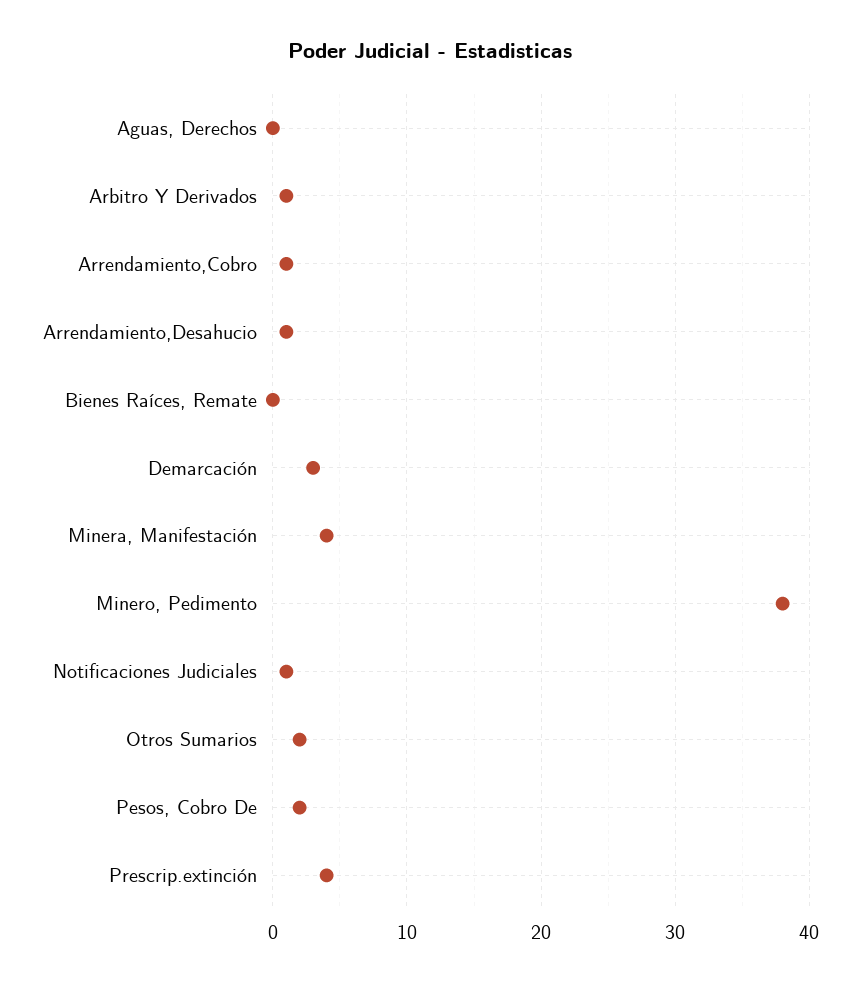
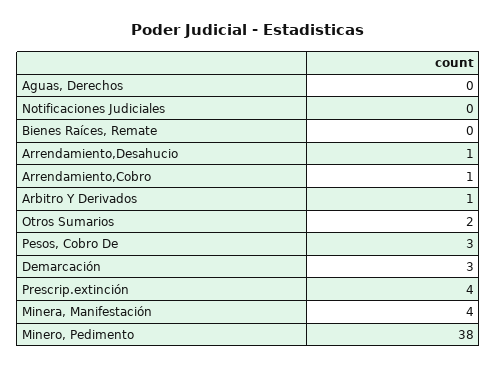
  {
    "Aguas, Derechos": 0,
    "Arbitro Y Derivados": 1,
    "Arrendamiento,Cobro": 1,
    "Arrendamiento,Desahucio": 1,
    "Bienes Raíces, Remate": 0,
    "Demarcación": 3,
    "Minera, Manifestación": 4,
    "Minero, Pedimento": 38,
-   "Notificaciones Judiciales": 1,
+   "Notificaciones Judiciales": 0,
    "Otros Sumarios": 2,
-   "Pesos, Cobro De": 2,
+   "Pesos, Cobro De": 3,
    "Prescrip.extinción": 4
  }

